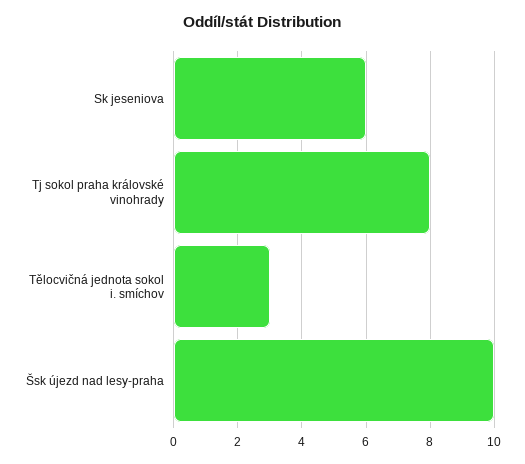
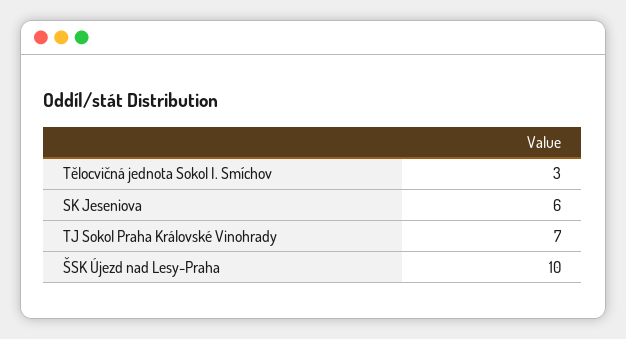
  {
    "Sk jeseniova": 6,
-   "Tj sokol praha královské vinohrady": 8,
+   "Tj sokol praha královské vinohrady": 7,
    "Tělocvičná jednota sokol i. smíchov": 3,
    "Šsk újezd nad lesy-praha": 10
  }

